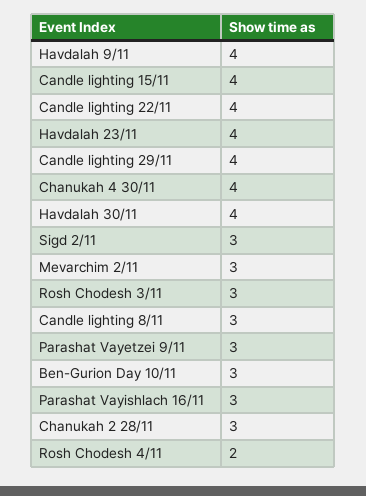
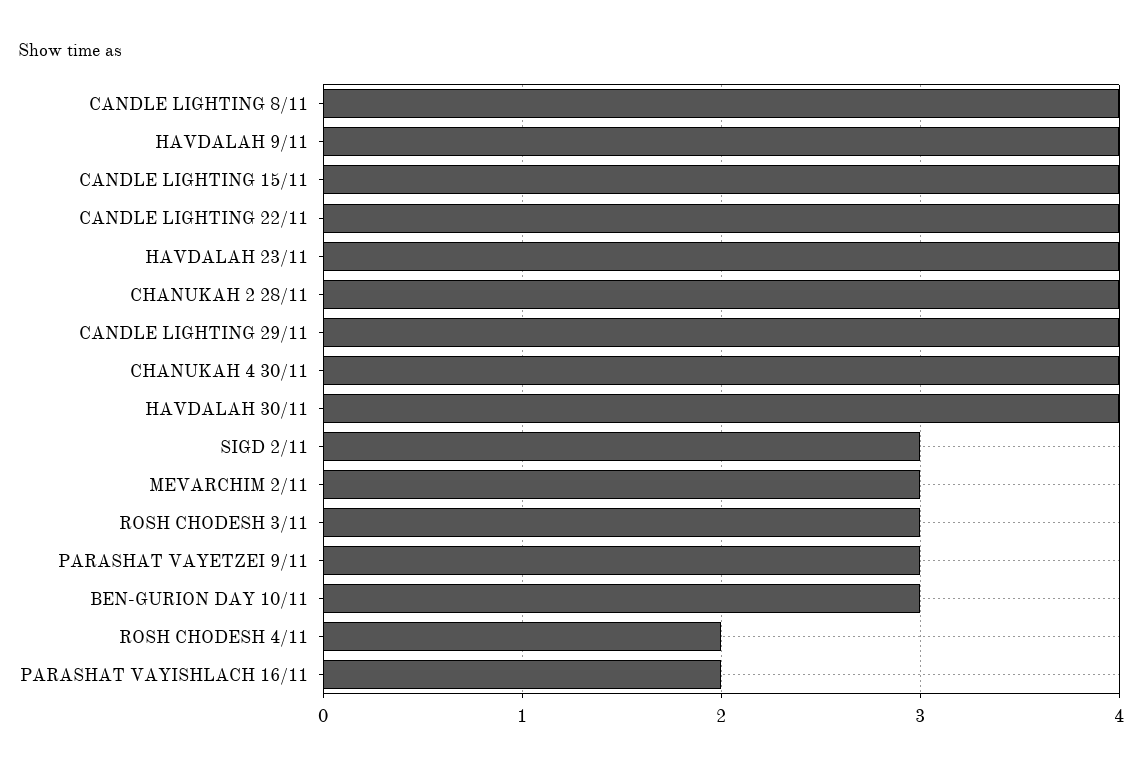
  {
    "Havdalah 9/11": 4,
    "Candle lighting 15/11": 4,
    "Candle lighting 22/11": 4,
    "Havdalah 23/11": 4,
    "Candle lighting 29/11": 4,
    "Chanukah 4 30/11": 4,
    "Havdalah 30/11": 4,
    "Sigd 2/11": 3,
    "Mevarchim 2/11": 3,
    "Rosh Chodesh 3/11": 3,
-   "Candle lighting 8/11": 3,
+   "Candle lighting 8/11": 4,
    "Parashat Vayetzei 9/11": 3,
    "Ben-Gurion Day 10/11": 3,
-   "Parashat Vayishlach 16/11": 3,
+   "Parashat Vayishlach 16/11": 2,
-   "Chanukah 2 28/11": 3,
+   "Chanukah 2 28/11": 4,
    "Rosh Chodesh 4/11": 2
  }

